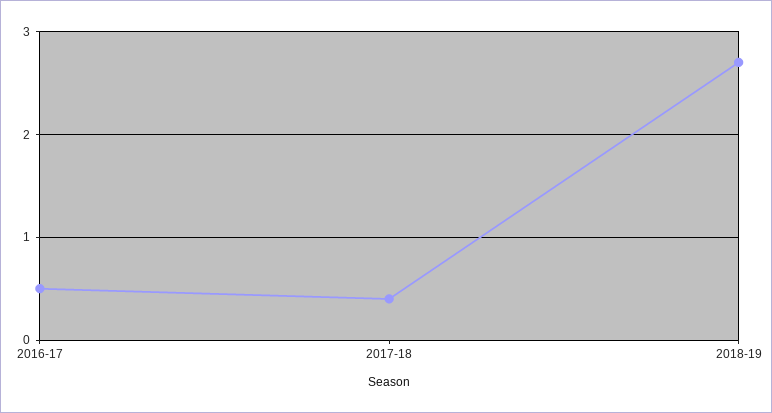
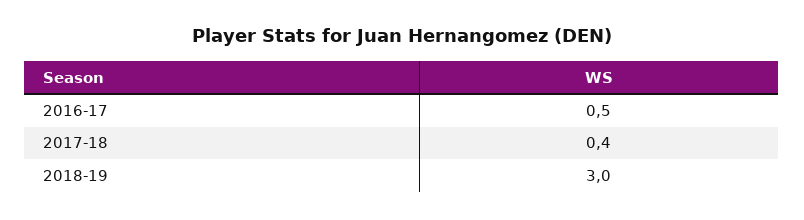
  {
    "2016-17": 0.5,
    "2017-18": 0.4,
-   "2018-19": 2.7
+   "2018-19": 3
  }

